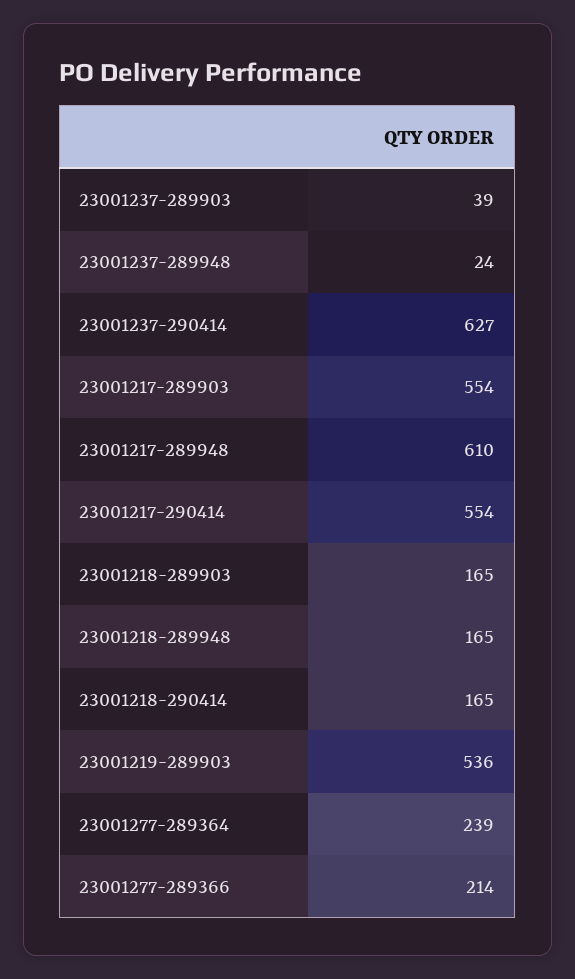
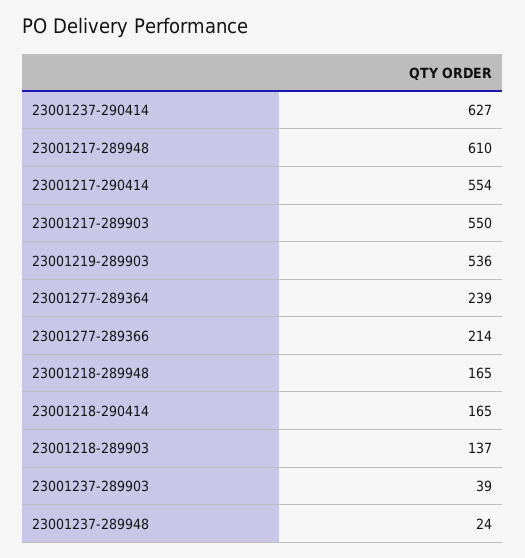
  {
    "23001237-289903": 39,
    "23001237-289948": 24,
    "23001237-290414": 627,
-   "23001217-289903": 554,
+   "23001217-289903": 550,
    "23001217-289948": 610,
    "23001217-290414": 554,
-   "23001218-289903": 165,
+   "23001218-289903": 137,
    "23001218-289948": 165,
    "23001218-290414": 165,
    "23001219-289903": 536,
    "23001277-289364": 239,
    "23001277-289366": 214
  }

